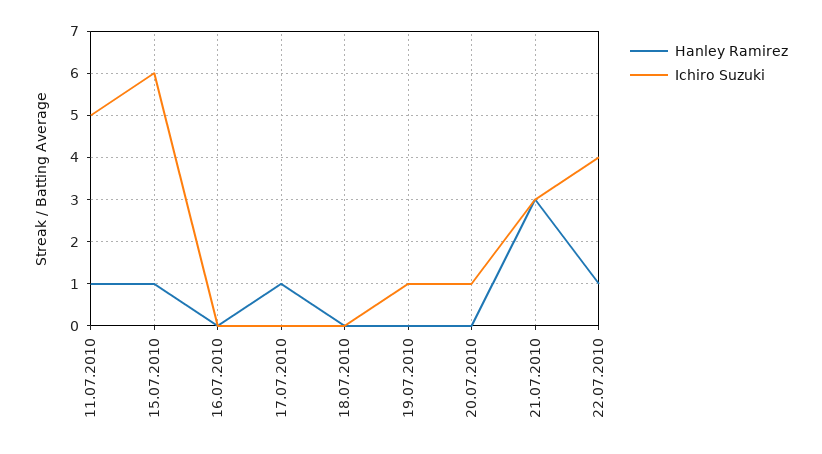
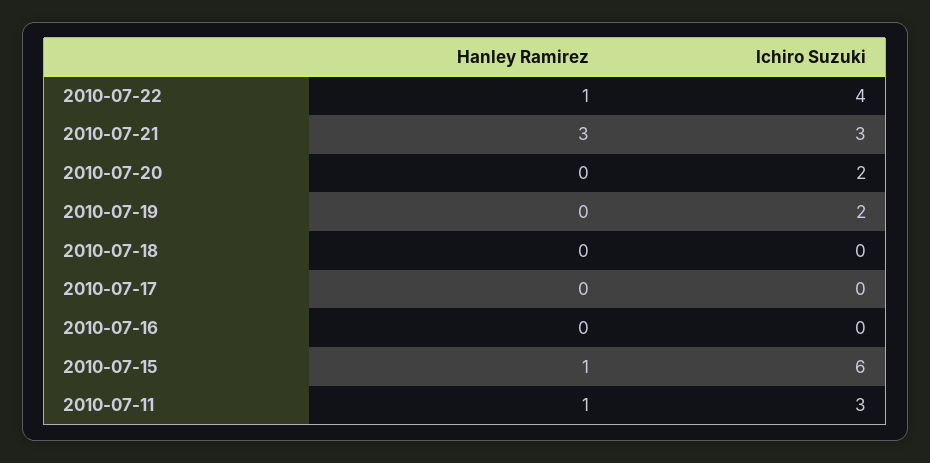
  {
    "Hanley Ramirez": {
      "11.07.2010": 1,
      "15.07.2010": 1,
      "16.07.2010": 0,
-     "17.07.2010": 1,
+     "17.07.2010": 0,
      "18.07.2010": 0,
      "19.07.2010": 0,
      "20.07.2010": 0,
      "21.07.2010": 3,
      "22.07.2010": 1
    },
    "Ichiro Suzuki": {
-     "11.07.2010": 5,
+     "11.07.2010": 3,
      "15.07.2010": 6,
      "16.07.2010": 0,
      "17.07.2010": 0,
      "18.07.2010": 0,
-     "19.07.2010": 1,
+     "19.07.2010": 2,
-     "20.07.2010": 1,
+     "20.07.2010": 2,
      "21.07.2010": 3,
      "22.07.2010": 4
    }
  }

